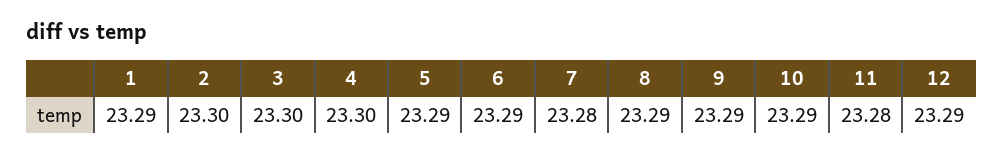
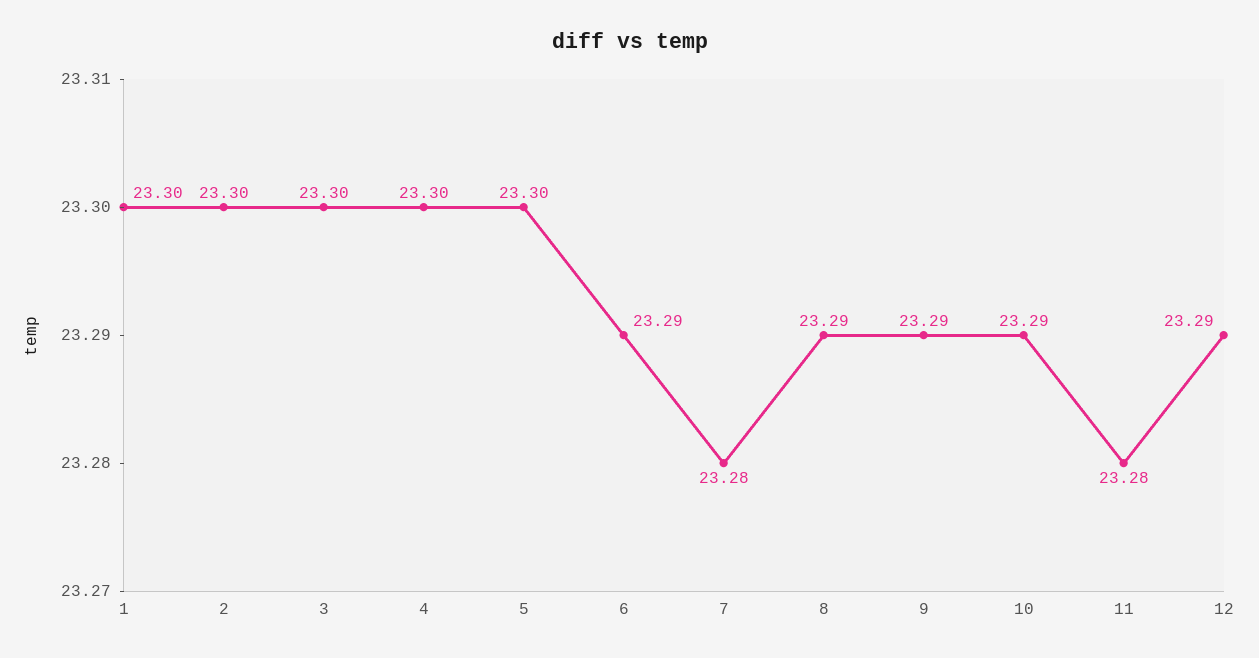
  {
-   "1": 23.29,
+   "1": 23.3,
    "2": 23.3,
    "3": 23.3,
    "4": 23.3,
-   "5": 23.29,
+   "5": 23.3,
    "6": 23.29,
    "7": 23.28,
    "8": 23.29,
    "9": 23.29,
    "10": 23.29,
    "11": 23.28,
    "12": 23.29
  }

